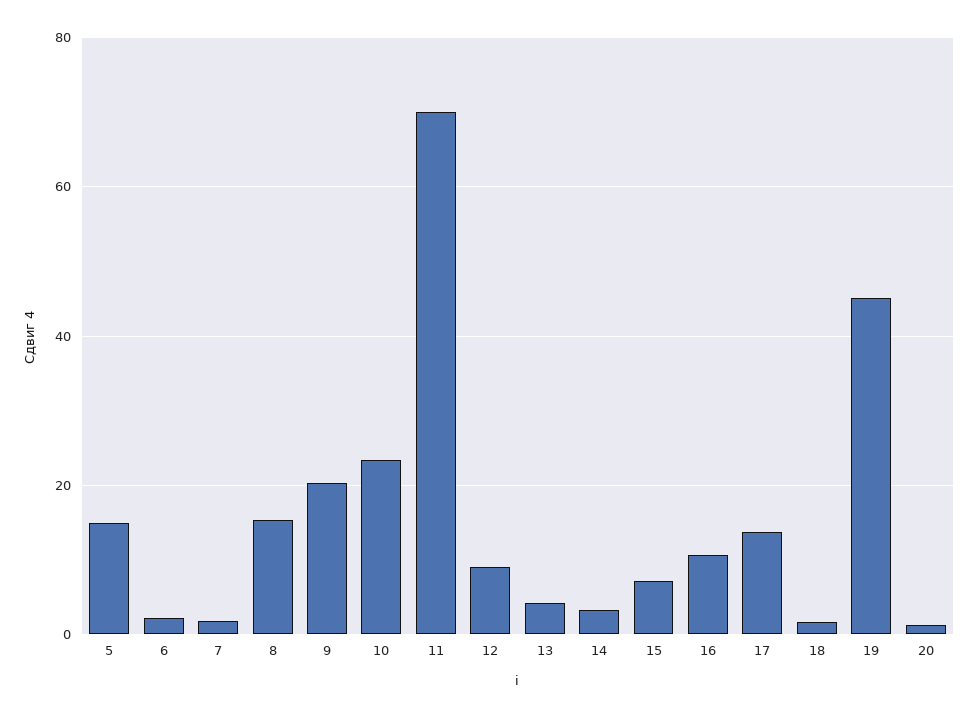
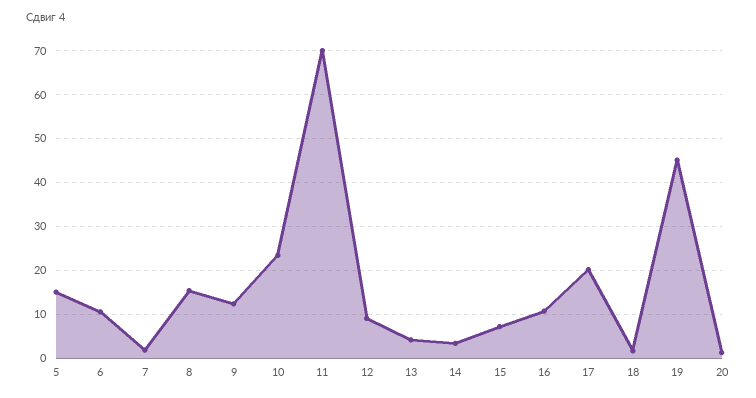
  {
    "5": 16,
-   "6": 2,
+   "6": 10,
    "7": 2,
    "8": 16,
-   "9": 20,
+   "9": 12,
    "10": 24,
    "11": 70,
    "12": 10,
    "13": 4,
    "14": 4,
    "15": 8,
    "16": 10,
-   "17": 14,
+   "17": 20,
    "18": 2,
    "19": 46,
    "20": 2
  }

